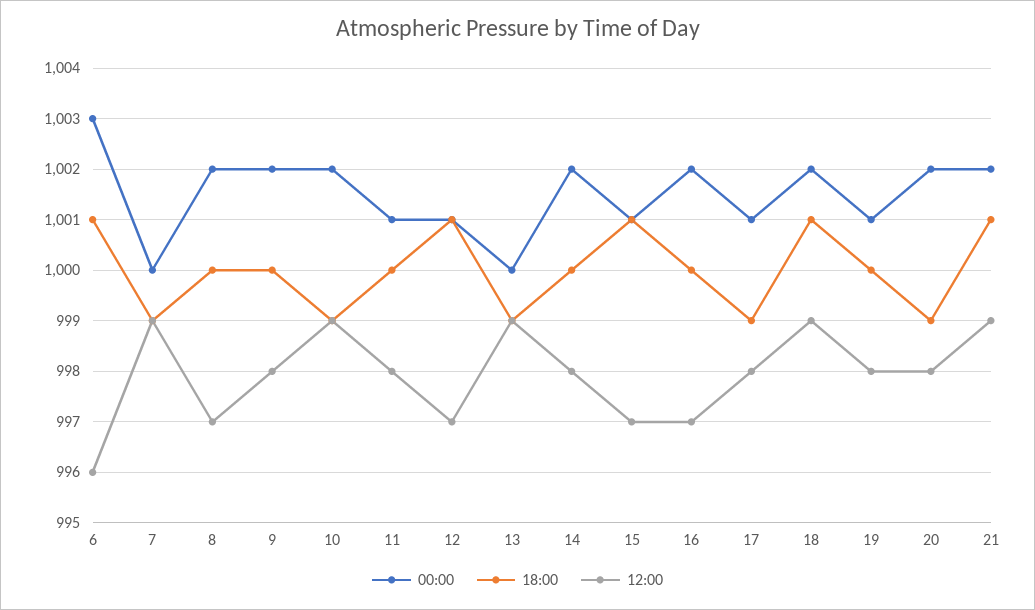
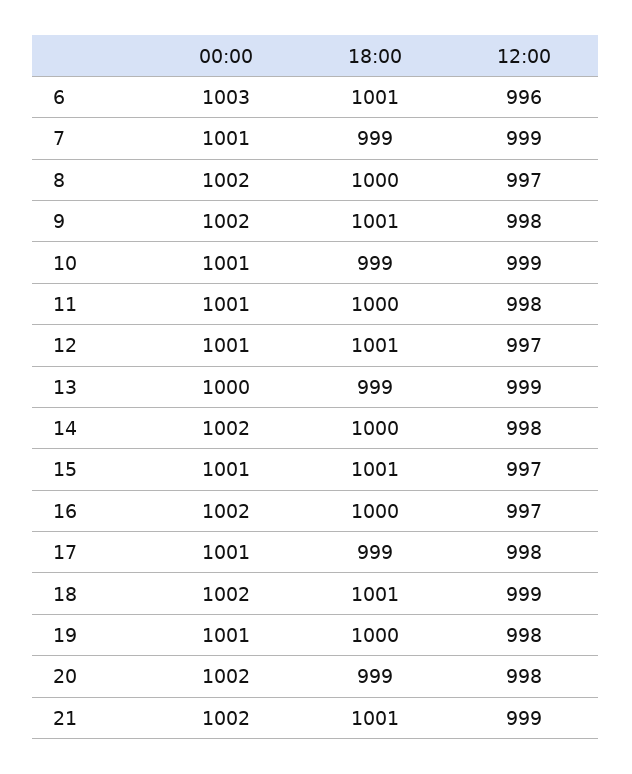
  {
    "00:00": {
      "6": 1003,
-     "7": 1000,
+     "7": 1001,
      "8": 1002,
      "9": 1002,
-     "10": 1002,
+     "10": 1001,
      "11": 1001,
      "12": 1001,
      "13": 1000,
      "14": 1002,
      "15": 1001,
      "16": 1002,
      "17": 1001,
      "18": 1002,
      "19": 1001,
      "20": 1002,
      "21": 1002
    },
    "18:00": {
      "6": 1001,
      "7": 999,
      "8": 1000,
-     "9": 1000,
+     "9": 1001,
      "10": 999,
      "11": 1000,
      "12": 1001,
      "13": 999,
      "14": 1000,
      "15": 1001,
      "16": 1000,
      "17": 999,
      "18": 1001,
      "19": 1000,
      "20": 999,
      "21": 1001
    },
    "12:00": {
      "6": 996,
      "7": 999,
      "8": 997,
      "9": 998,
      "10": 999,
      "11": 998,
      "12": 997,
      "13": 999,
      "14": 998,
      "15": 997,
      "16": 997,
      "17": 998,
      "18": 999,
      "19": 998,
      "20": 998,
      "21": 999
    }
  }

